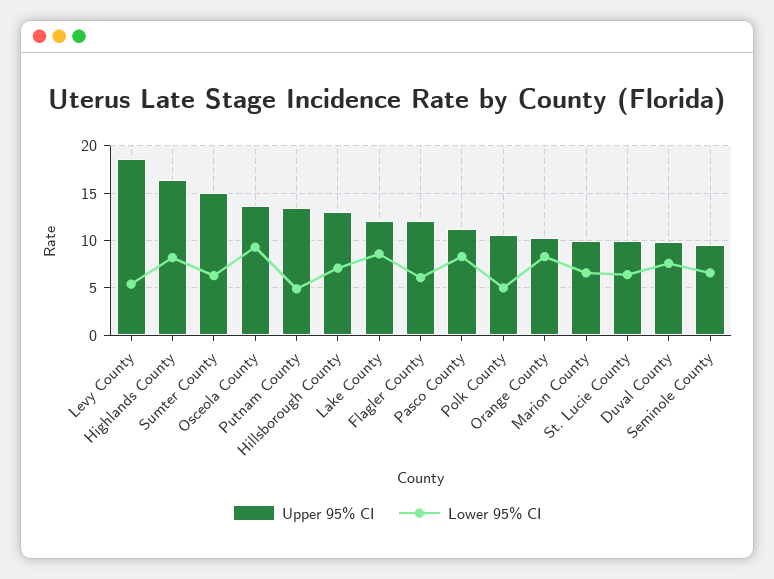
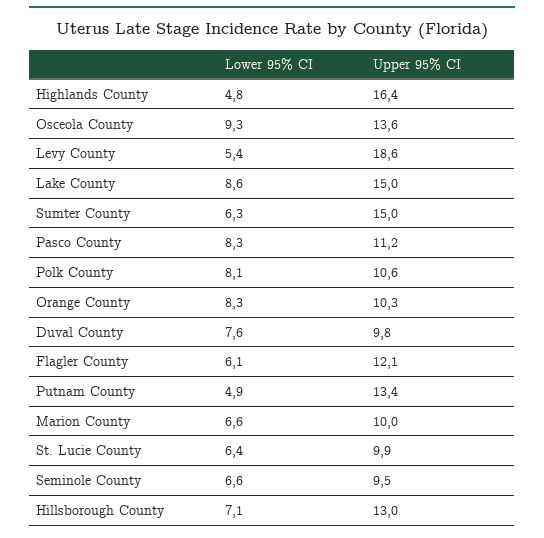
  {
    "Upper 95% CI": {
      "Levy County": 18.6,
      "Highlands County": 16.4,
      "Sumter County": 15,
      "Osceola County": 13.6,
      "Putnam County": 13.4,
      "Hillsborough County": 13,
-     "Lake County": 12,
+     "Lake County": 15,
      "Flagler County": 12.1,
      "Pasco County": 11.2,
      "Polk County": 10.6,
      "Orange County": 10.3,
      "Marion County": 10,
      "St. Lucie County": 9.9,
      "Duval County": 9.8,
      "Seminole County": 9.5
    },
    "Lower 95% CI": {
      "Levy County": 5.4,
-     "Highlands County": 8,
+     "Highlands County": 4.8,
      "Sumter County": 6.3,
      "Osceola County": 9.3,
      "Putnam County": 4.9,
      "Hillsborough County": 7.1,
      "Lake County": 8.6,
      "Flagler County": 6.1,
      "Pasco County": 8.3,
-     "Polk County": 5,
+     "Polk County": 8.1,
      "Orange County": 8.3,
      "Marion County": 6.6,
      "St. Lucie County": 6.4,
      "Duval County": 7.6,
      "Seminole County": 6.6
    }
  }

